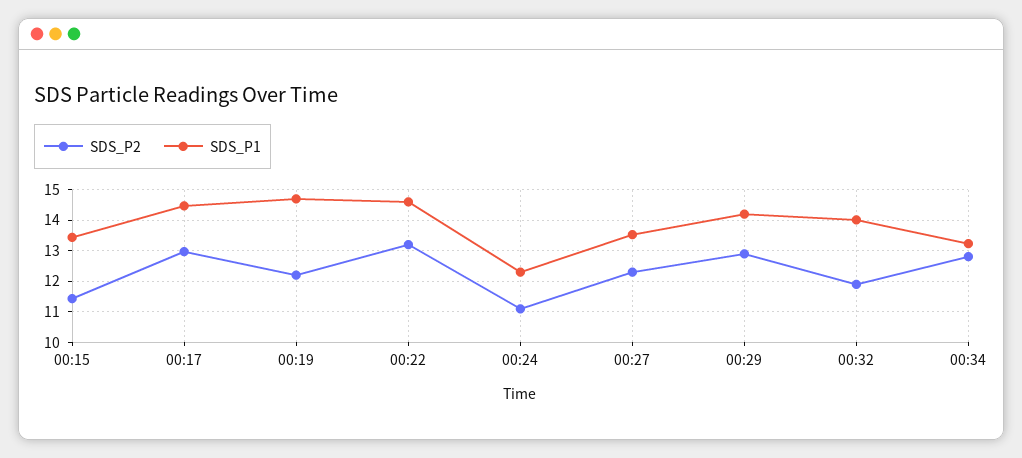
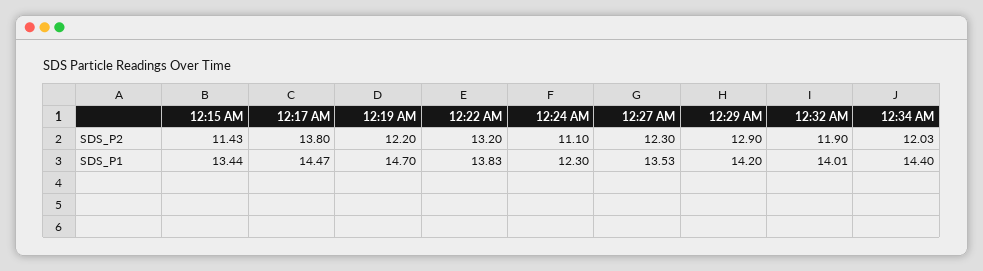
  {
    "SDS_P2": {
      "00:15": 11.43,
-     "00:17": 13,
+     "00:17": 13.8,
      "00:19": 12.2,
      "00:22": 13.2,
      "00:24": 11.1,
      "00:27": 12.3,
      "00:29": 12.9,
      "00:32": 11.9,
-     "00:34": 12.8
+     "00:34": 12.03
    },
    "SDS_P1": {
      "00:15": 13.44,
      "00:17": 14.47,
      "00:19": 14.7,
-     "00:22": 14.6,
+     "00:22": 13.83,
      "00:24": 12.3,
      "00:27": 13.53,
      "00:29": 14.2,
      "00:32": 14.01,
-     "00:34": 13.2
+     "00:34": 14.4
    }
  }

